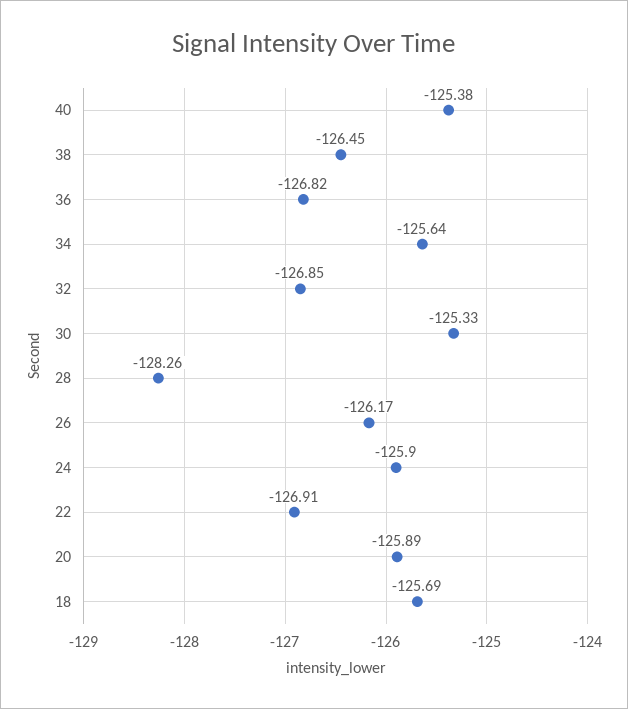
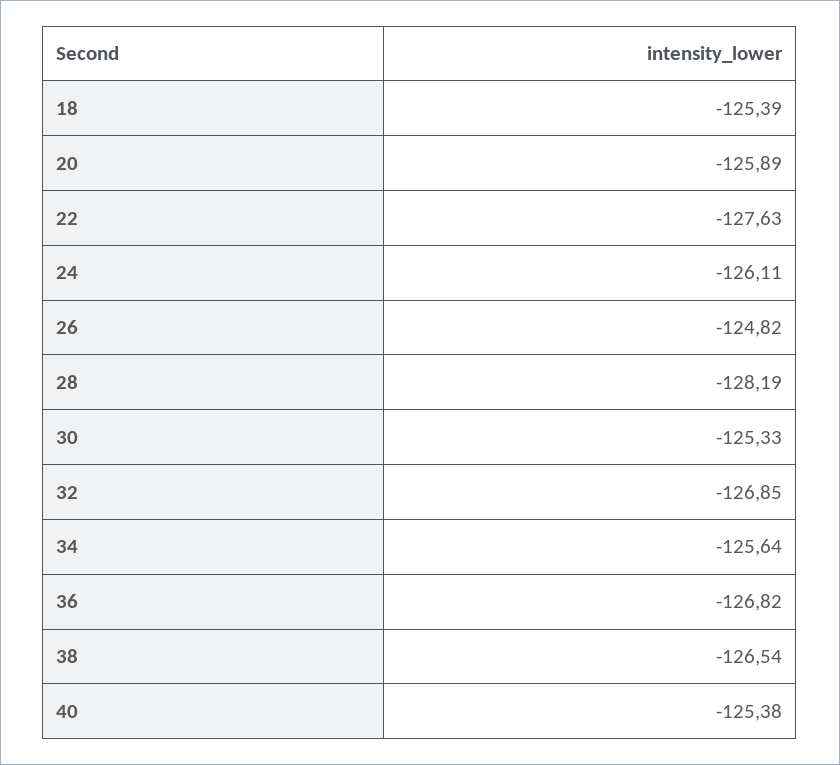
  {
    "40": -125.38,
-   "38": -126.45,
+   "38": -126.54,
    "36": -126.82,
    "34": -125.64,
    "32": -126.85,
    "30": -125.33,
-   "28": -128.26,
+   "28": -128.19,
-   "26": -126.17,
+   "26": -124.82,
-   "24": -125.9,
+   "24": -126.11,
-   "22": -126.91,
+   "22": -127.63,
    "20": -125.89,
-   "18": -125.69
+   "18": -125.39
  }

